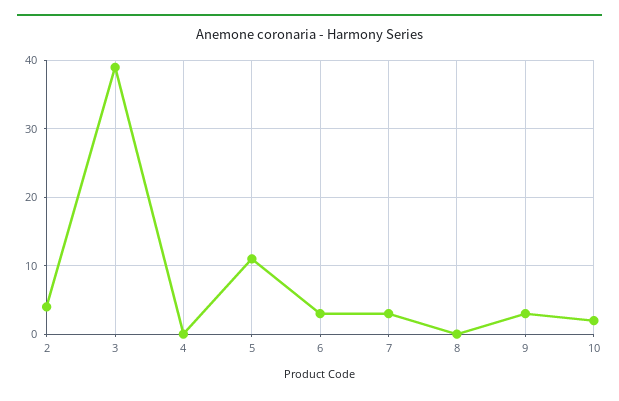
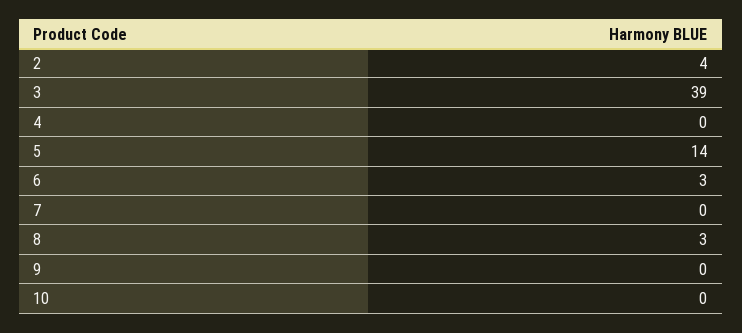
  {
    "2": 4,
    "3": 39,
    "4": 0,
-   "5": 11,
+   "5": 14,
    "6": 3,
-   "7": 3,
+   "7": 0,
-   "8": 0,
+   "8": 3,
-   "9": 3,
+   "9": 0,
-   "10": 2
+   "10": 0
  }

